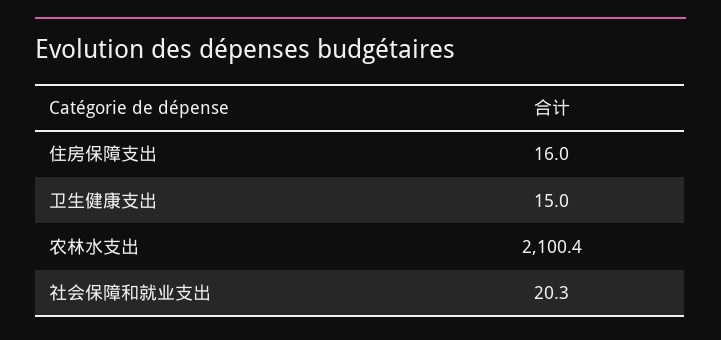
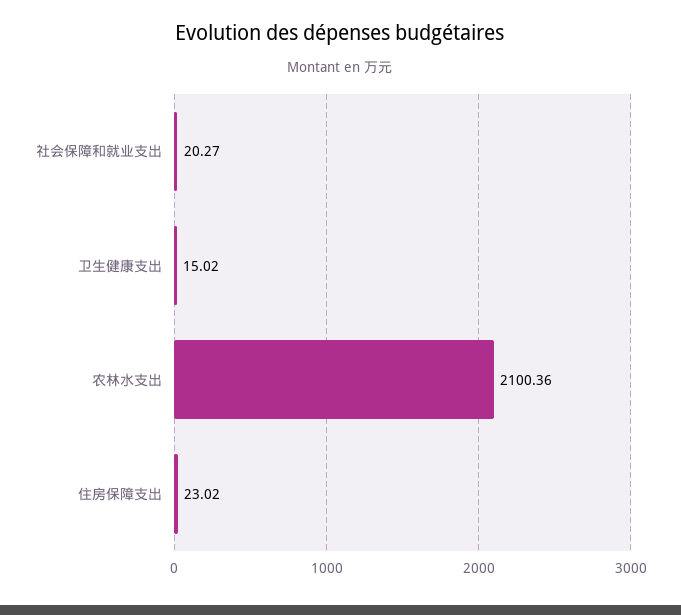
  {
-   "住房保障支出": 16,
+   "住房保障支出": 23.02,
    "卫生健康支出": 15.02,
    "农林水支出": 2100.36,
    "社会保障和就业支出": 20.27
  }

